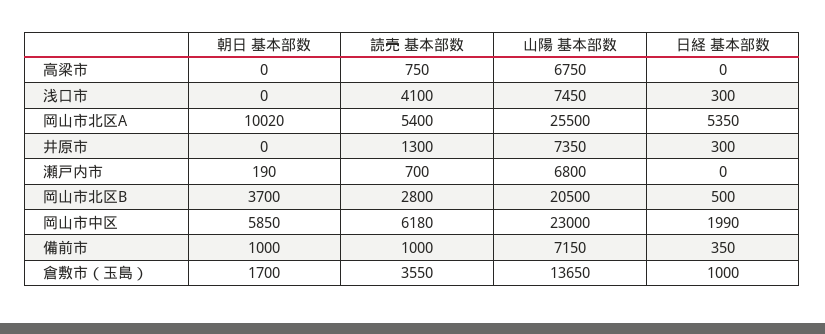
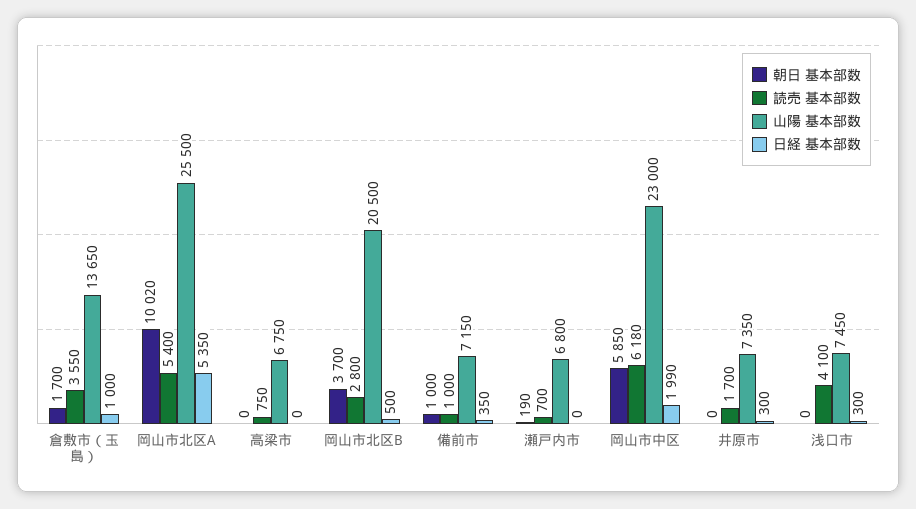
  {
    "朝日 基本部数": {
      "高梁市": 0,
      "浅口市": 0,
      "岡山市北区A": 10020,
      "井原市": 0,
      "瀬戸内市": 190,
      "岡山市北区B": 3700,
      "岡山市中区": 5850,
      "備前市": 1000,
      "倉敷市（玉島）": 1700
    },
    "読売 基本部数": {
      "高梁市": 750,
      "浅口市": 4100,
      "岡山市北区A": 5400,
-     "井原市": 1300,
+     "井原市": 1700,
      "瀬戸内市": 700,
      "岡山市北区B": 2800,
      "岡山市中区": 6180,
      "備前市": 1000,
      "倉敷市（玉島）": 3550
    },
    "山陽 基本部数": {
      "高梁市": 6750,
      "浅口市": 7450,
      "岡山市北区A": 25500,
      "井原市": 7350,
      "瀬戸内市": 6800,
      "岡山市北区B": 20500,
      "岡山市中区": 23000,
      "備前市": 7150,
      "倉敷市（玉島）": 13650
    },
    "日経 基本部数": {
      "高梁市": 0,
      "浅口市": 300,
      "岡山市北区A": 5350,
      "井原市": 300,
      "瀬戸内市": 0,
      "岡山市北区B": 500,
      "岡山市中区": 1990,
      "備前市": 350,
      "倉敷市（玉島）": 1000
    }
  }

